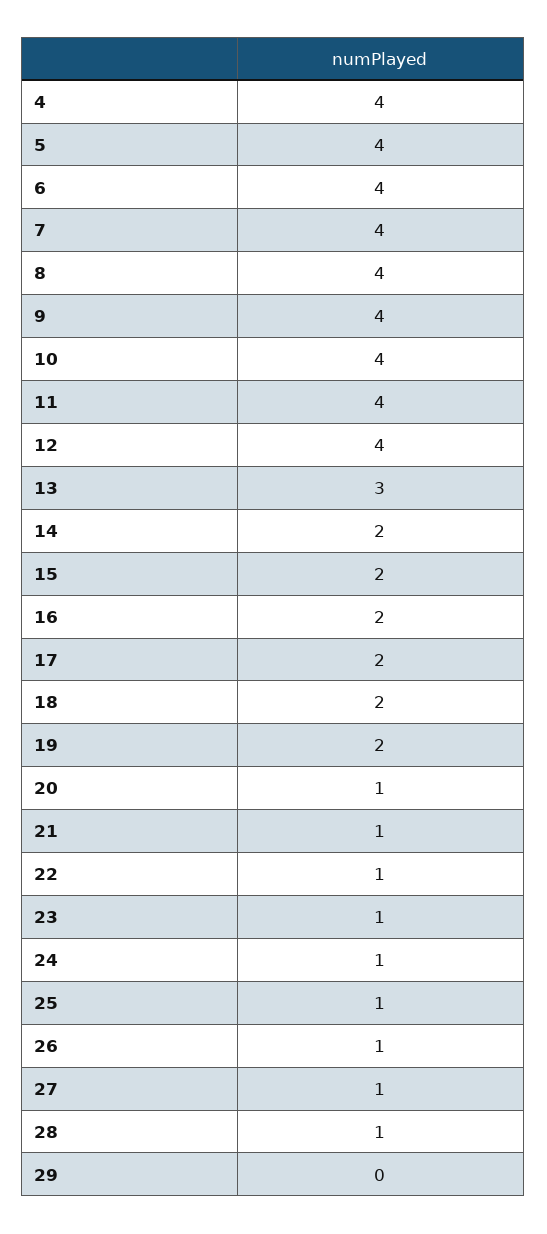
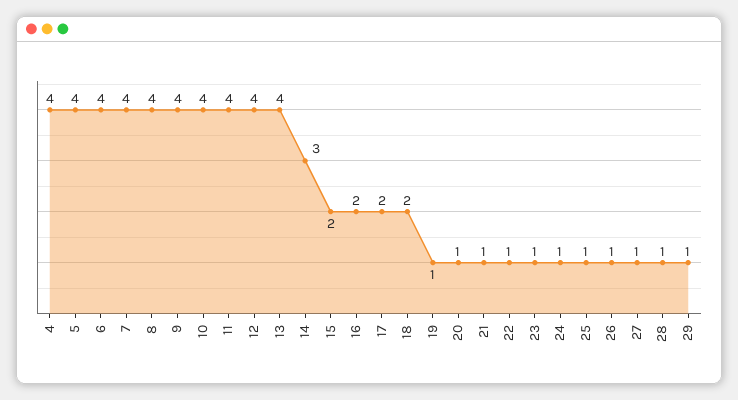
  {
    "4": 4,
    "5": 4,
    "6": 4,
    "7": 4,
    "8": 4,
    "9": 4,
    "10": 4,
    "11": 4,
    "12": 4,
-   "13": 3,
+   "13": 4,
-   "14": 2,
+   "14": 3,
    "15": 2,
    "16": 2,
    "17": 2,
    "18": 2,
-   "19": 2,
+   "19": 1,
    "20": 1,
    "21": 1,
    "22": 1,
    "23": 1,
    "24": 1,
    "25": 1,
    "26": 1,
    "27": 1,
    "28": 1,
-   "29": 0
+   "29": 1
  }

